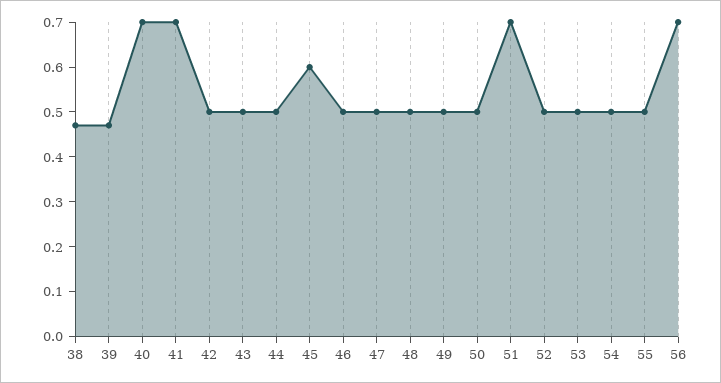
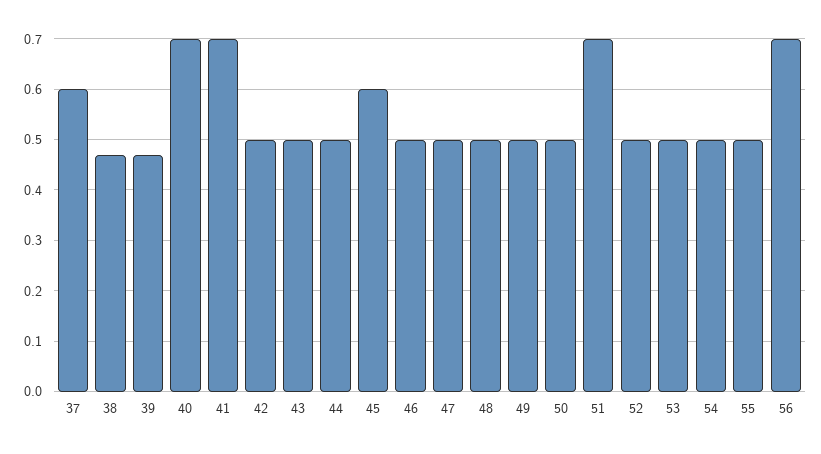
  {
    "38": 0.45,
    "39": 0.45,
    "40": 0.7,
    "41": 0.7,
    "42": 0.5,
    "43": 0.5,
    "44": 0.5,
    "45": 0.6,
    "46": 0.5,
    "47": 0.5,
    "48": 0.5,
    "49": 0.5,
    "50": 0.5,
    "51": 0.7,
    "52": 0.5,
    "53": 0.5,
    "54": 0.5,
    "55": 0.5,
-   "56": 0.7
+   "56": 0.7,
+   "37": 0.6
  }

